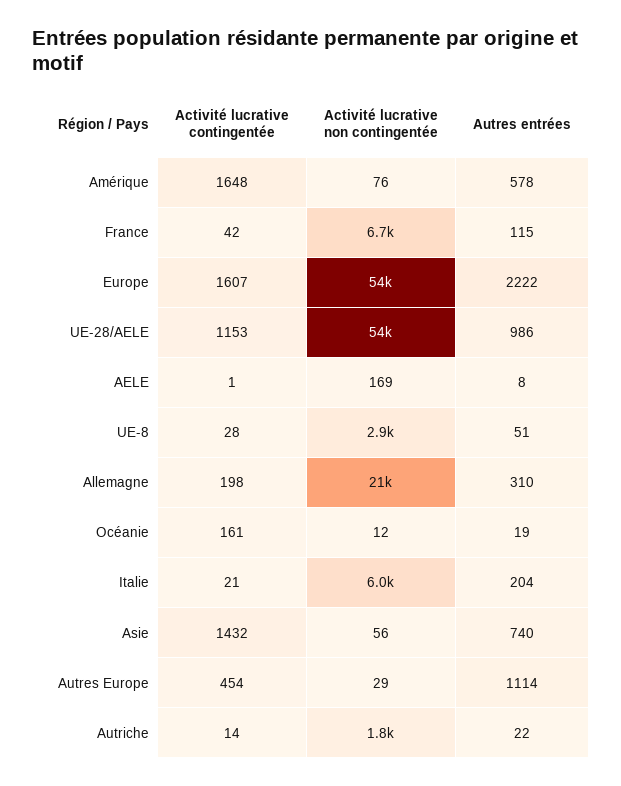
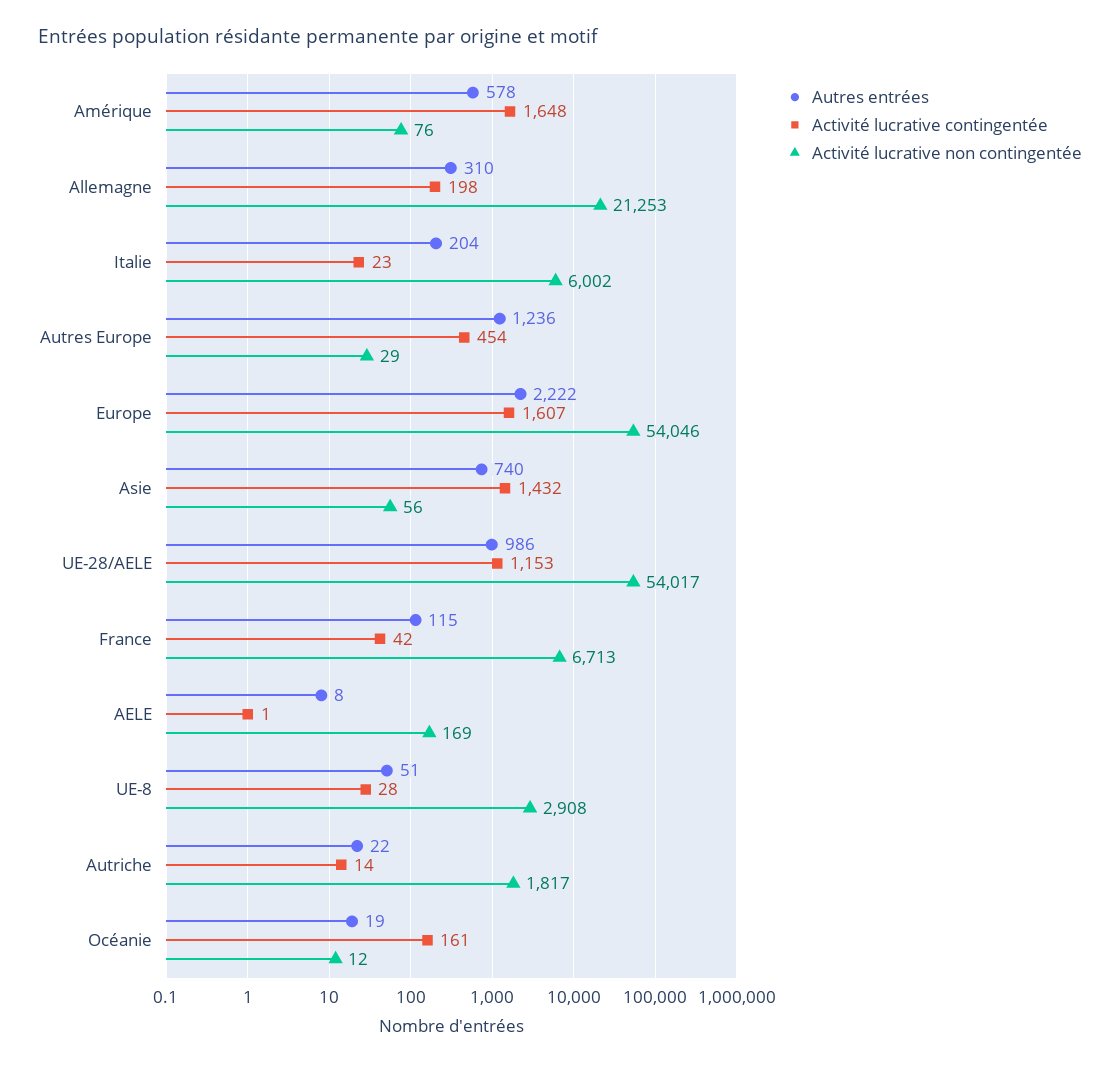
  {
    "Activité lucrative contingentée": {
      "Amérique": 1648,
      "France": 42,
      "Europe": 1607,
      "UE-28/AELE": 1153,
      "AELE": 1,
      "UE-8": 28,
      "Allemagne": 198,
      "Océanie": 161,
-     "Italie": 21,
+     "Italie": 23,
      "Asie": 1432,
      "Autres Europe": 454,
      "Autriche": 14
    },
    "Activité lucrative non contingentée": {
      "Amérique": 76,
      "France": 6713,
      "Europe": 54046,
      "UE-28/AELE": 54017,
      "AELE": 169,
      "UE-8": 2908,
      "Allemagne": 21253,
      "Océanie": 12,
      "Italie": 6002,
      "Asie": 56,
      "Autres Europe": 29,
      "Autriche": 1817
    },
    "Autres entrées": {
      "Amérique": 578,
      "France": 115,
      "Europe": 2222,
      "UE-28/AELE": 986,
      "AELE": 8,
      "UE-8": 51,
      "Allemagne": 310,
      "Océanie": 19,
      "Italie": 204,
      "Asie": 740,
-     "Autres Europe": 1114,
+     "Autres Europe": 1236,
      "Autriche": 22
    }
  }

